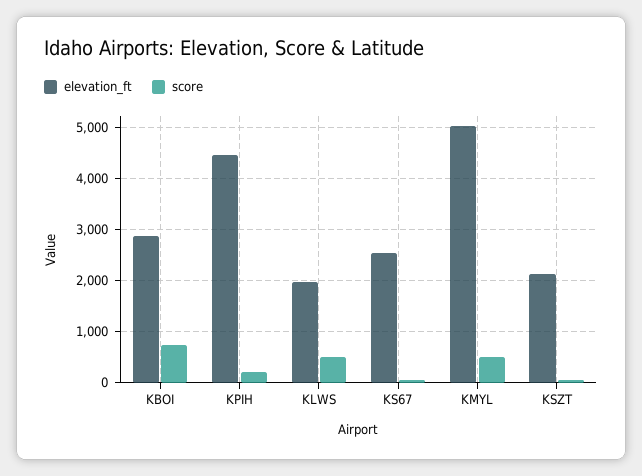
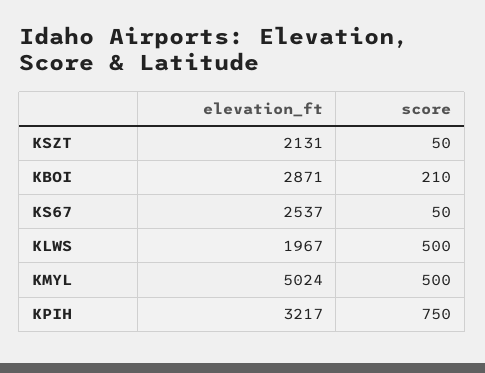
  {
    "elevation_ft": {
      "KBOI": 2871,
-     "KPIH": 4400,
+     "KPIH": 3217,
      "KLWS": 1967,
      "KS67": 2537,
      "KMYL": 5024,
      "KSZT": 2131
    },
    "score": {
-     "KBOI": 800,
+     "KBOI": 210,
-     "KPIH": 200,
+     "KPIH": 750,
      "KLWS": 500,
      "KS67": 50,
      "KMYL": 500,
      "KSZT": 50
    }
  }

